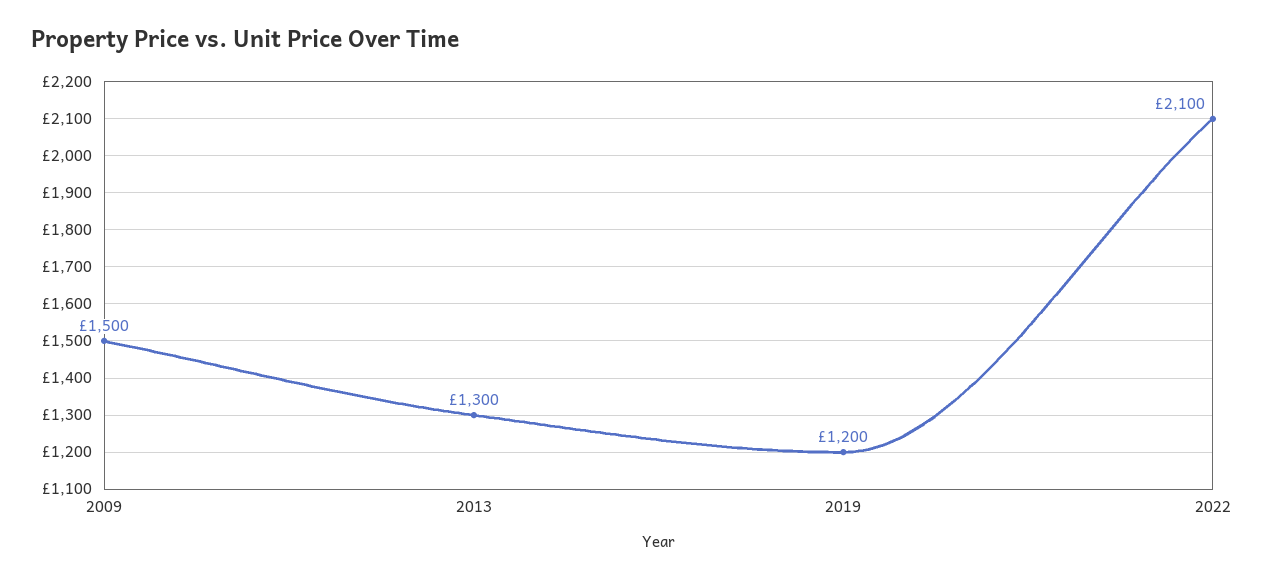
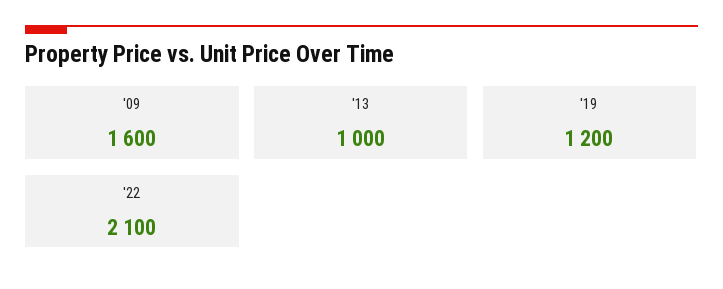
  {
-   "2009": 1500,
+   "2009": 1600,
-   "2013": 1300,
+   "2013": 1000,
    "2019": 1200,
    "2022": 2100
  }

